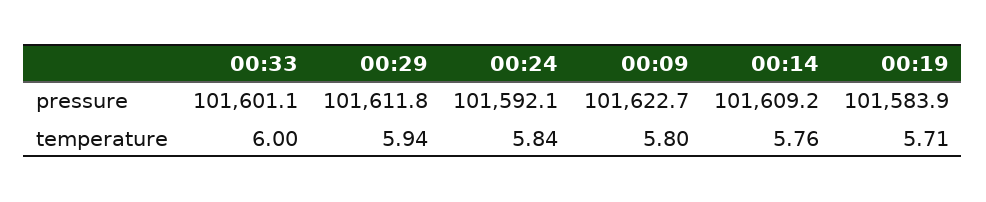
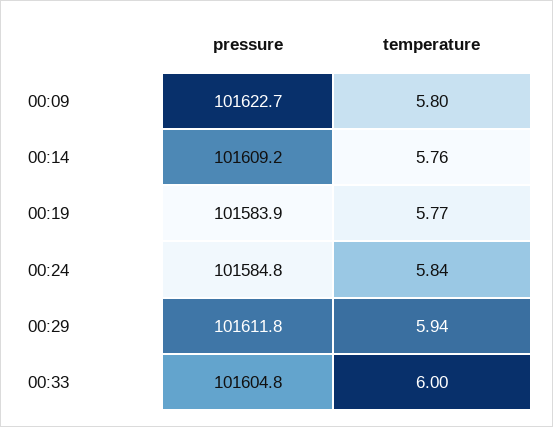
  {
    "00:33": {
-     "pressure": 101601.1,
+     "pressure": 101604.8,
      "temperature": 6
    },
    "00:29": {
      "pressure": 101611.8,
      "temperature": 5.94
    },
    "00:24": {
-     "pressure": 101592.1,
+     "pressure": 101584.8,
      "temperature": 5.84
    },
    "00:09": {
      "pressure": 101622.7,
      "temperature": 5.8
    },
    "00:14": {
      "pressure": 101609.2,
      "temperature": 5.76
    },
    "00:19": {
      "pressure": 101583.9,
-     "temperature": 5.71
+     "temperature": 5.77
    }
  }

